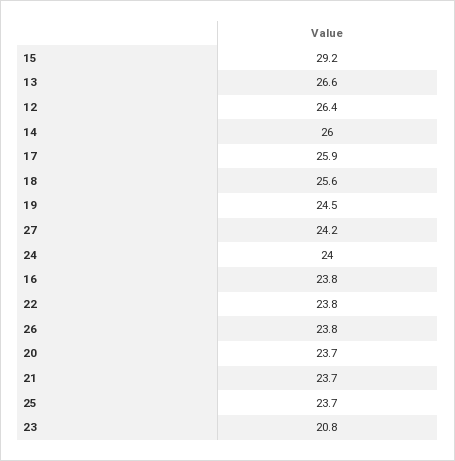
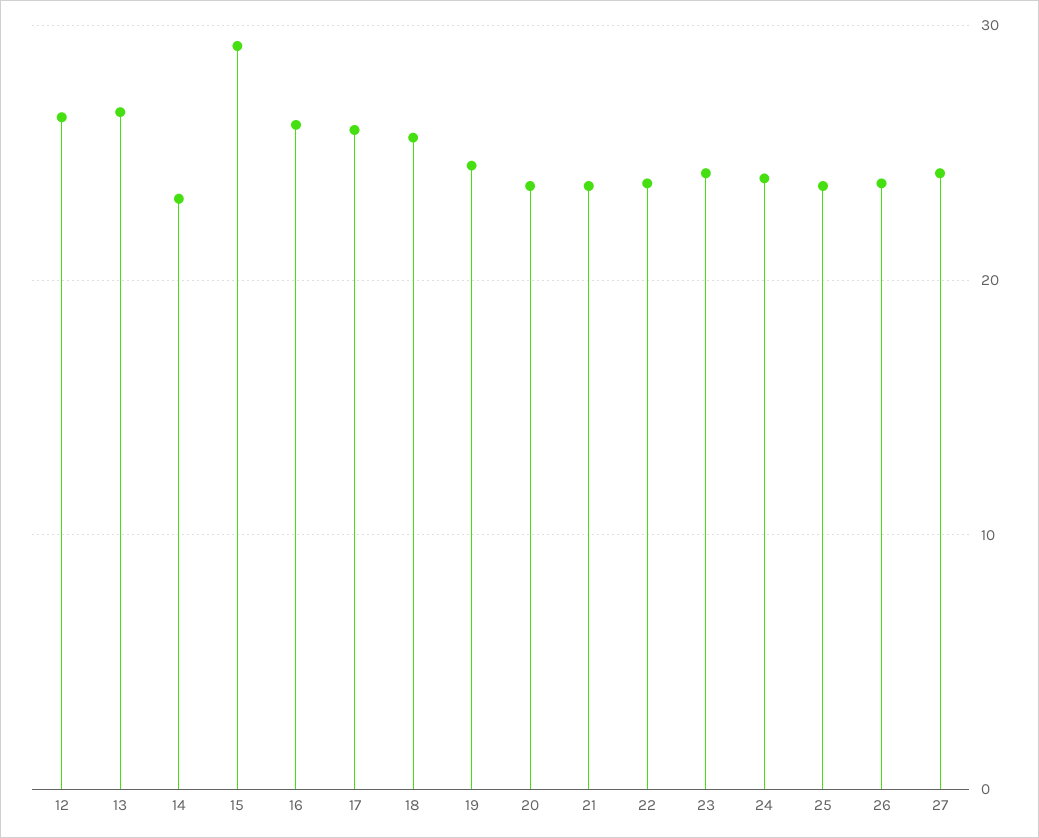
  {
    "15": 29.2,
    "13": 26.6,
    "12": 26.4,
-   "14": 26,
+   "14": 23,
    "17": 25.9,
    "18": 25.6,
    "19": 24.5,
    "27": 24.2,
    "24": 24,
-   "16": 23.8,
+   "16": 26,
    "22": 23.8,
    "26": 23.8,
    "20": 23.7,
    "21": 23.7,
    "25": 23.7,
-   "23": 20.8
+   "23": 24
  }

